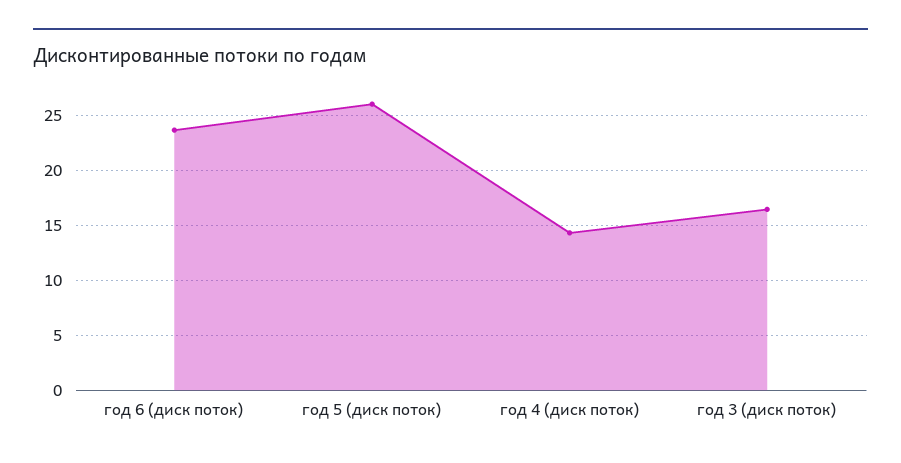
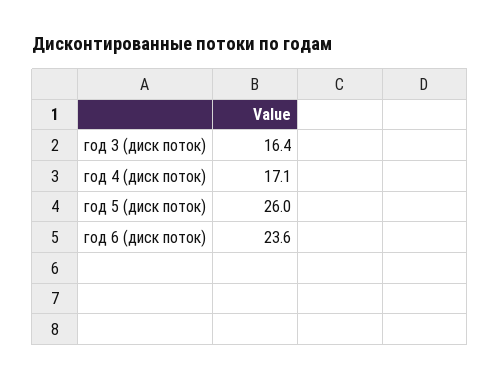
  {
    "год 6 (диск поток)": 23.6,
    "год 5 (диск поток)": 26,
-   "год 4 (диск поток)": 14,
+   "год 4 (диск поток)": 17.1,
    "год 3 (диск поток)": 16.4
  }

